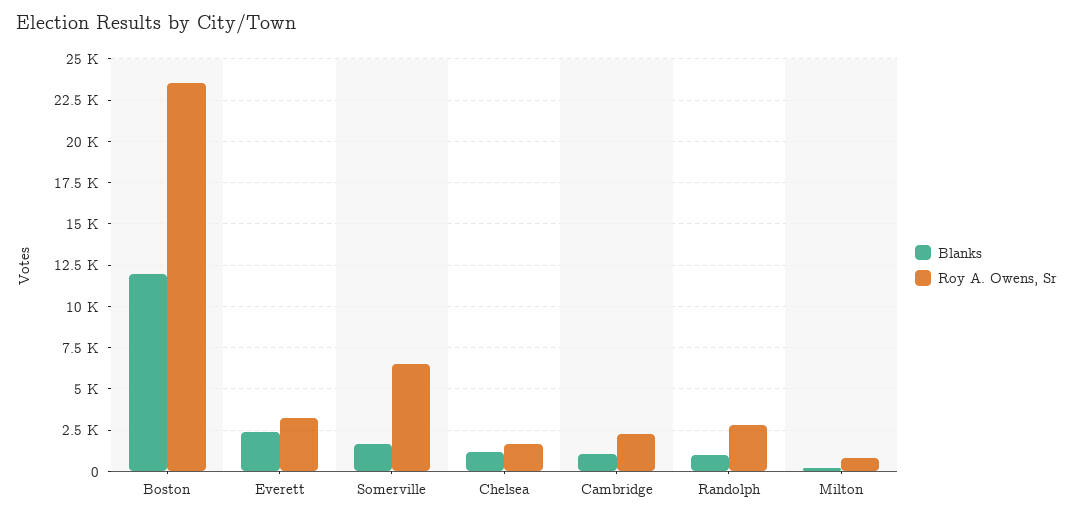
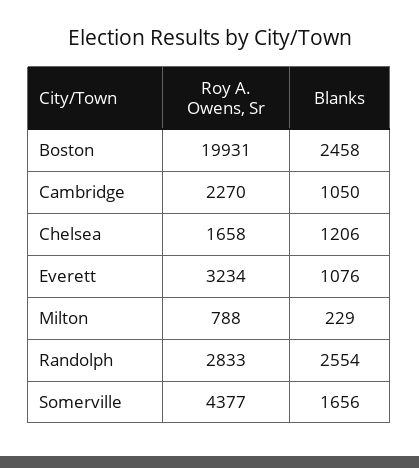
  {
    "Blanks": {
-     "Boston": 12000,
+     "Boston": 2458,
-     "Everett": 2500,
+     "Everett": 1076,
      "Somerville": 1656,
      "Chelsea": 1206,
      "Cambridge": 1050,
-     "Randolph": 1000,
+     "Randolph": 2554,
      "Milton": 229
    },
    "Roy A. Owens, Sr": {
-     "Boston": 23500,
+     "Boston": 19931,
      "Everett": 3234,
-     "Somerville": 6500,
+     "Somerville": 4377,
      "Chelsea": 1658,
      "Cambridge": 2270,
      "Randolph": 2833,
      "Milton": 788
    }
  }

